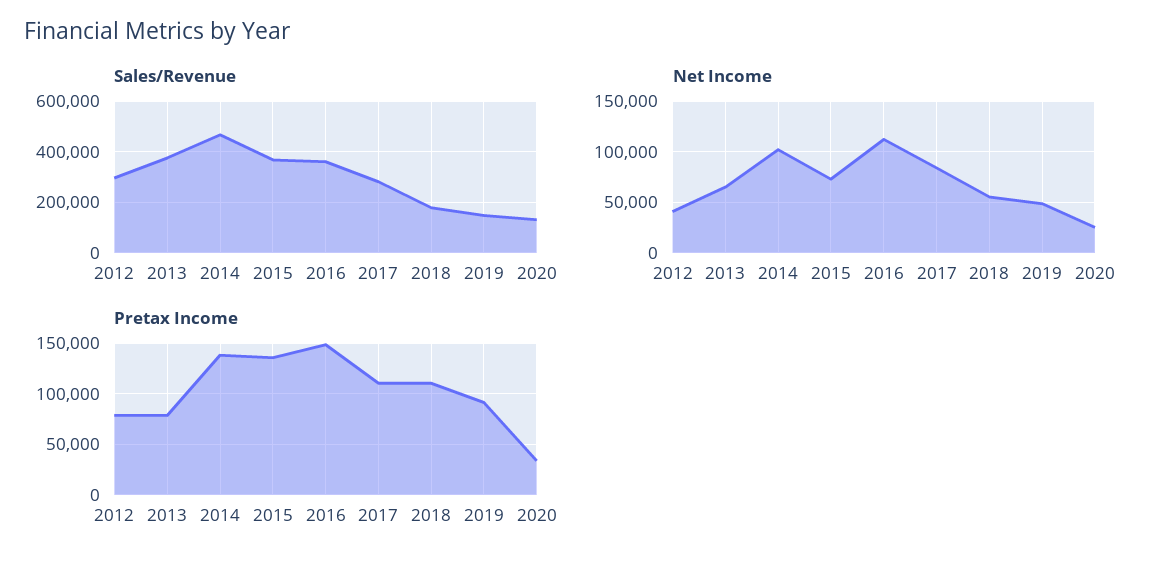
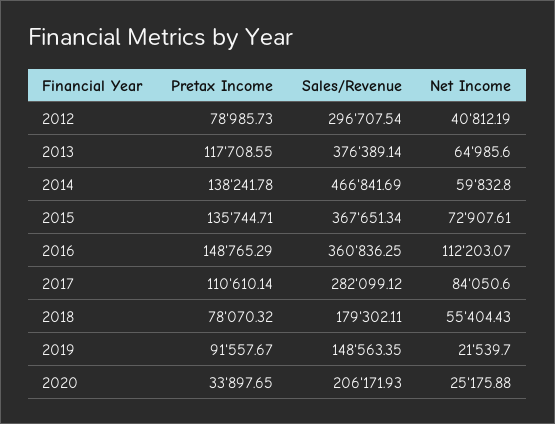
  {
    "Sales/Revenue": {
      "2012": 296707.54,
      "2013": 376389.14,
      "2014": 466841.69,
      "2015": 367651.34,
      "2016": 360836.25,
      "2017": 282099.12,
      "2018": 179302.11,
      "2019": 148563.35,
-     "2020": 125000
+     "2020": 206171.93
    },
    "Net Income": {
      "2012": 40812.19,
      "2013": 64985.6,
-     "2014": 100000,
+     "2014": 59832.8,
      "2015": 72907.61,
      "2016": 112203.07,
      "2017": 84050.6,
      "2018": 55404.43,
-     "2019": 50000,
+     "2019": 21539.7,
      "2020": 25175.88
    },
    "Pretax Income": {
      "2012": 78985.73,
-     "2013": 80000,
+     "2013": 117708.55,
      "2014": 138241.78,
      "2015": 135744.71,
      "2016": 148765.29,
      "2017": 110610.14,
-     "2018": 110000,
+     "2018": 78070.32,
      "2019": 91557.67,
      "2020": 33897.65
    }
  }

